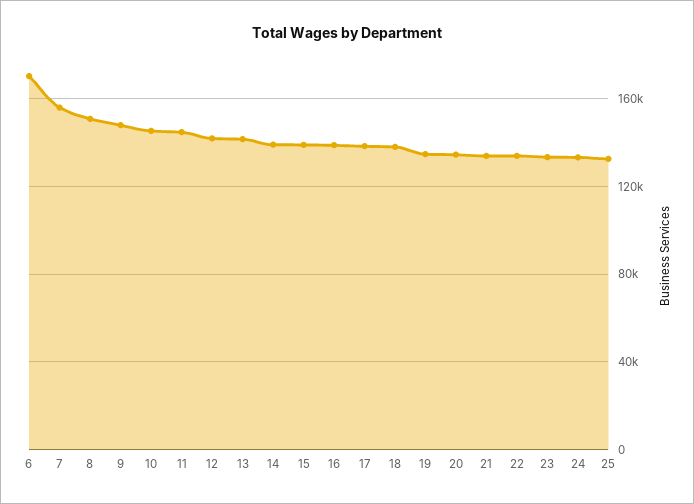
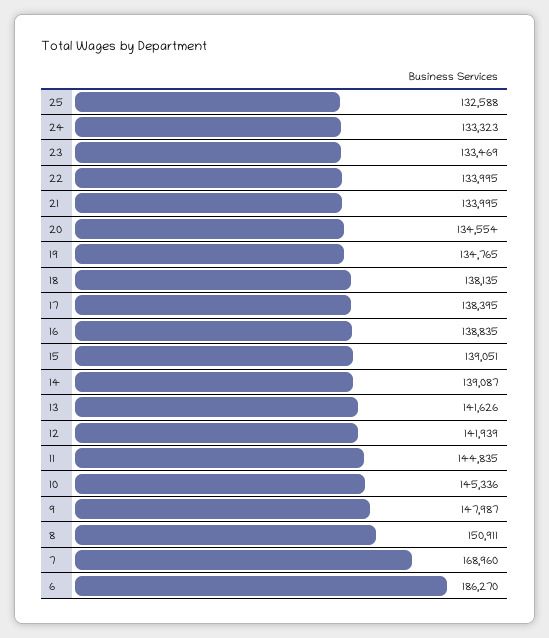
  {
-   "6": 170000,
+   "6": 186270,
-   "7": 155000,
+   "7": 168960,
    "8": 150911,
    "9": 147987,
    "10": 145336,
    "11": 144835,
    "12": 141939,
    "13": 141626,
    "14": 139087,
    "15": 139051,
    "16": 138835,
    "17": 138395,
    "18": 138135,
    "19": 134765,
    "20": 134554,
    "21": 133995,
    "22": 133995,
    "23": 133469,
    "24": 133323,
    "25": 132588
  }

